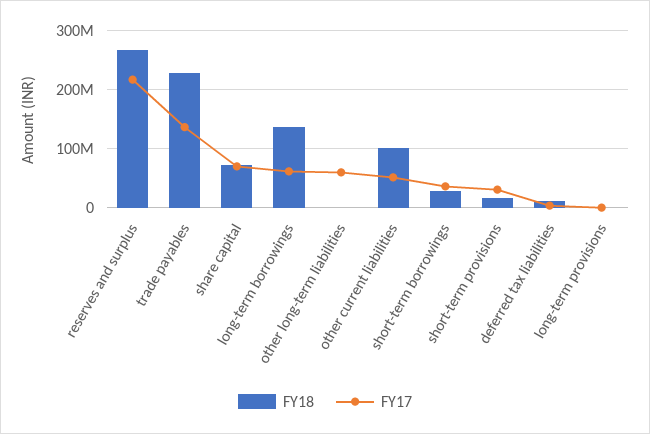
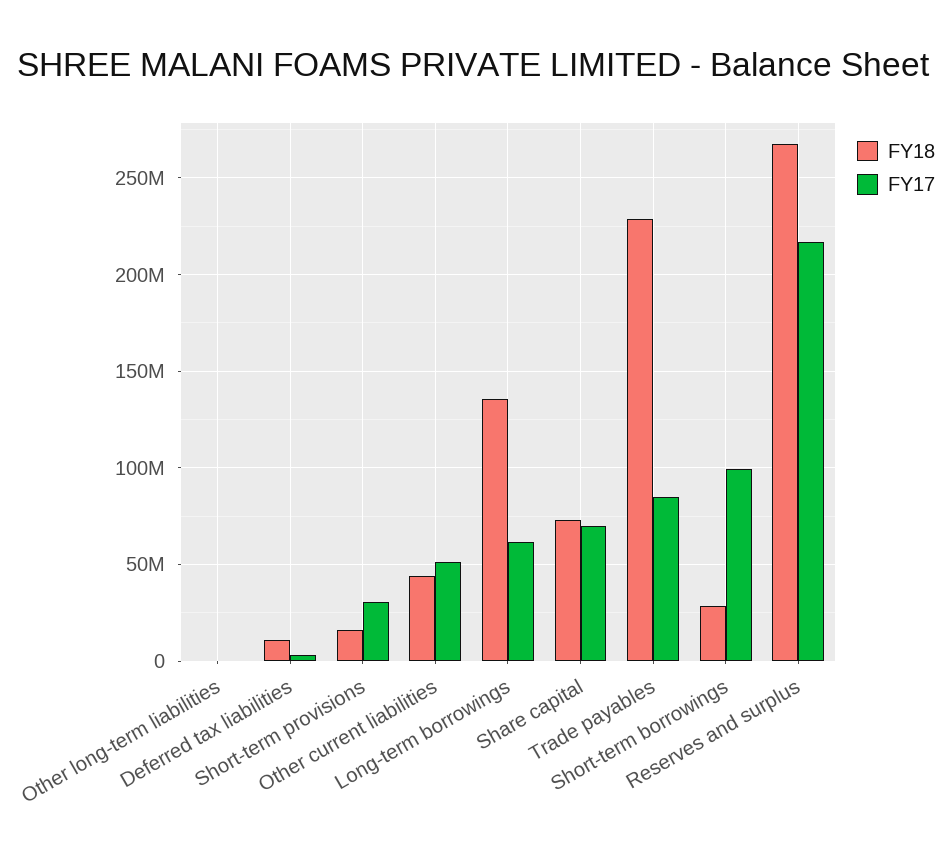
  {
    "FY18": {
      "reserves and surplus": 270000000,
      "trade payables": 230000000,
      "share capital": 75000000,
      "long-term borrowings": 135000000,
      "other long-term liabilities": 0,
-     "other current liabilities": 100000000,
+     "other current liabilities": 45000000,
      "short-term borrowings": 30000000,
      "short-term provisions": 15000000,
-     "deferred tax liabilities": 10000000,
+     "deferred tax liabilities": 10000000
-     "long-term provisions": 0
    },
    "FY17": {
      "reserves and surplus": 215000000,
-     "trade payables": 140000000,
+     "trade payables": 85000000,
      "share capital": 70000000,
      "long-term borrowings": 60000000,
-     "other long-term liabilities": 60000000,
+     "other long-term liabilities": 0,
      "other current liabilities": 50000000,
-     "short-term borrowings": 40000000,
+     "short-term borrowings": 100000000,
      "short-term provisions": 30000000,
-     "deferred tax liabilities": 5000000,
+     "deferred tax liabilities": 5000000
-     "long-term provisions": 0
    }
  }

